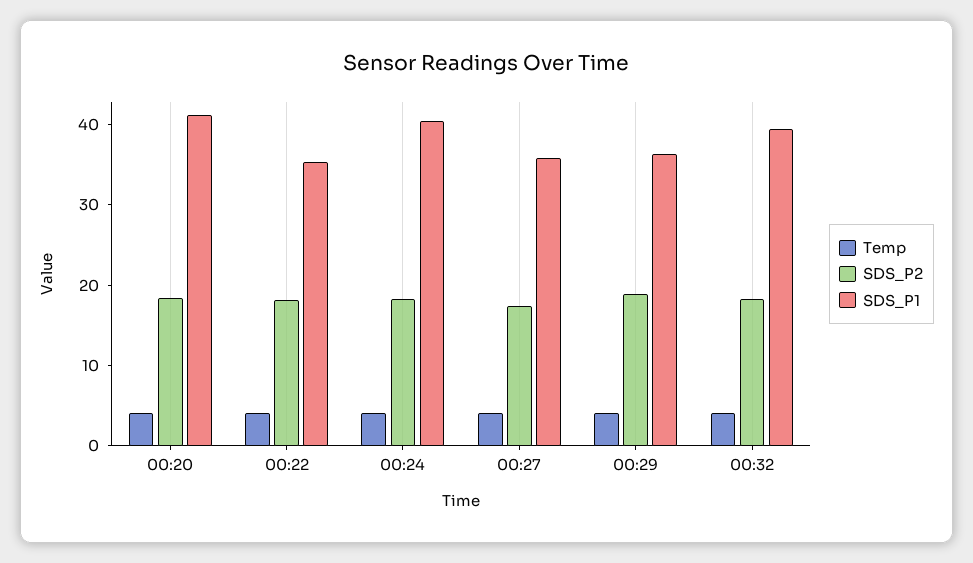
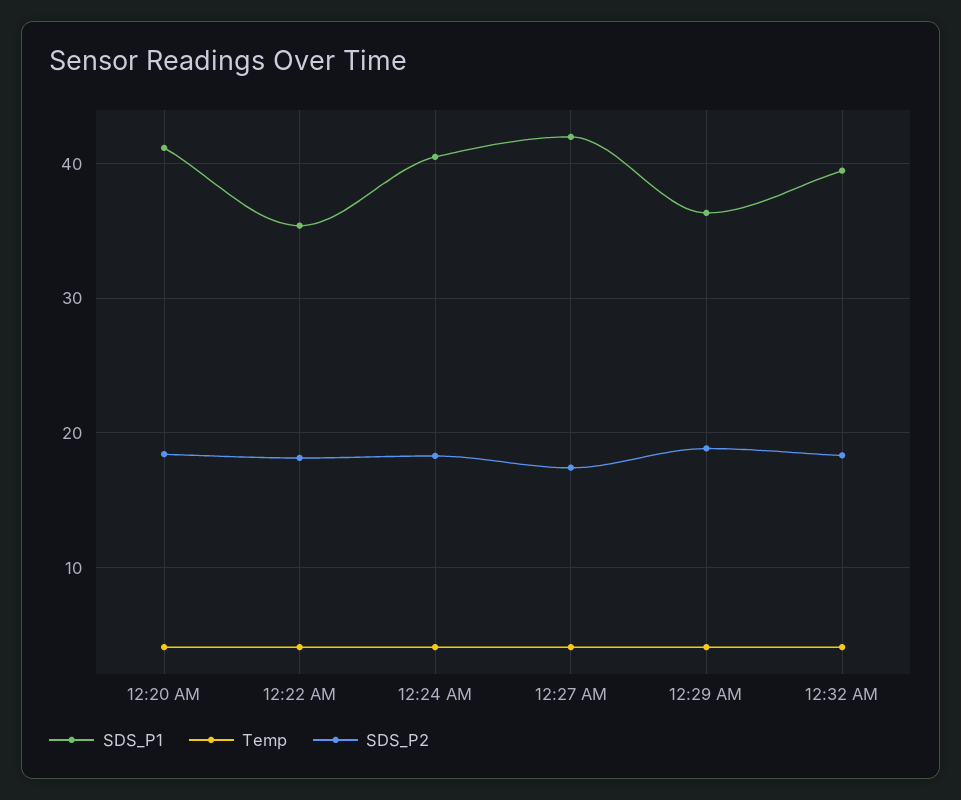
  {
    "Temp": {
      "00:20": 4,
      "00:22": 4,
      "00:24": 4,
      "00:27": 4,
      "00:29": 4,
      "00:32": 4
    },
    "SDS_P2": {
      "00:20": 18,
      "00:22": 18,
      "00:24": 18,
      "00:27": 17,
      "00:29": 19,
      "00:32": 18
    },
    "SDS_P1": {
      "00:20": 41,
      "00:22": 35,
      "00:24": 41,
-     "00:27": 36,
+     "00:27": 42,
      "00:29": 36,
      "00:32": 39
    }
  }

